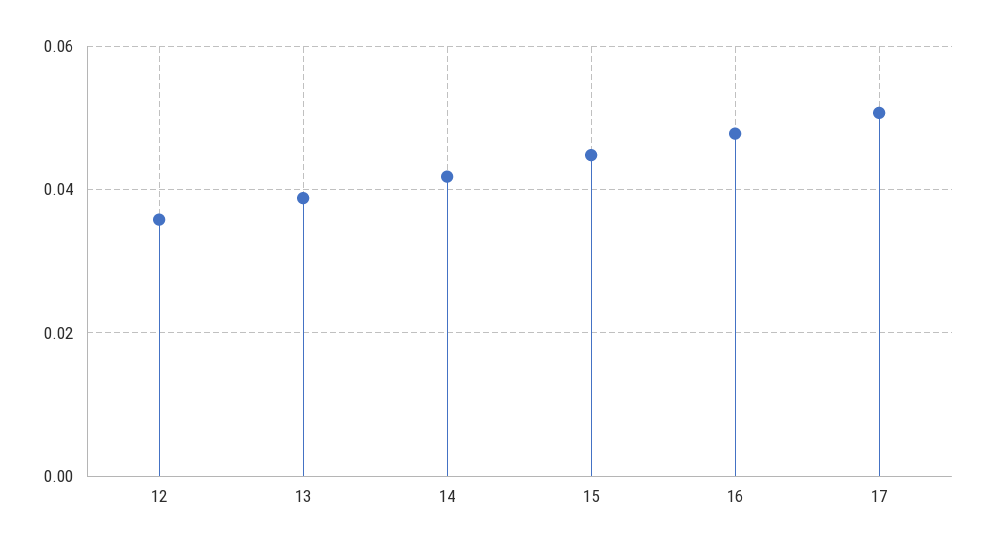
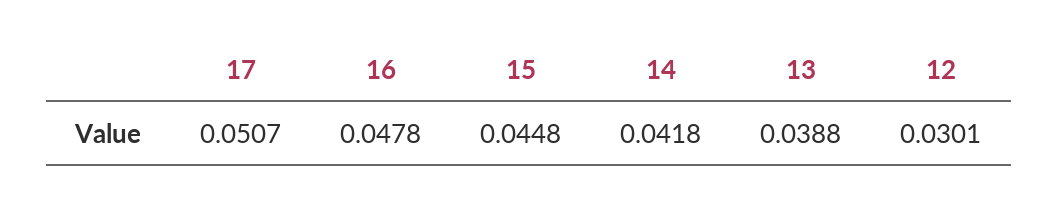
  {
-   "12": 0.036,
+   "12": 0.0301,
    "13": 0.0388,
    "14": 0.0418,
    "15": 0.0448,
    "16": 0.0478,
    "17": 0.0507
  }

